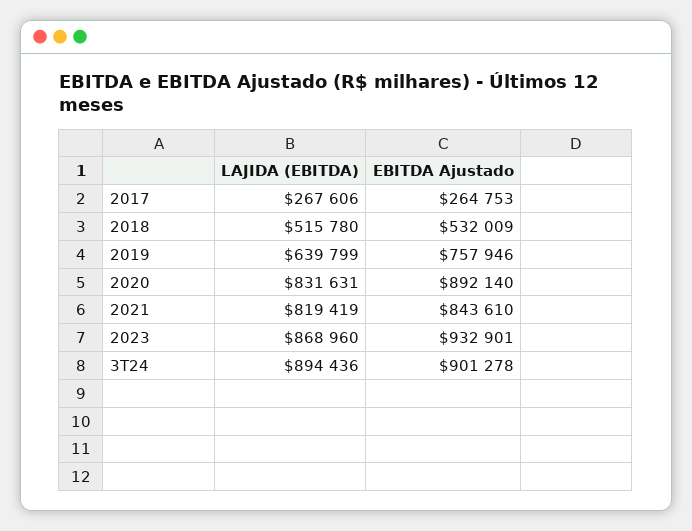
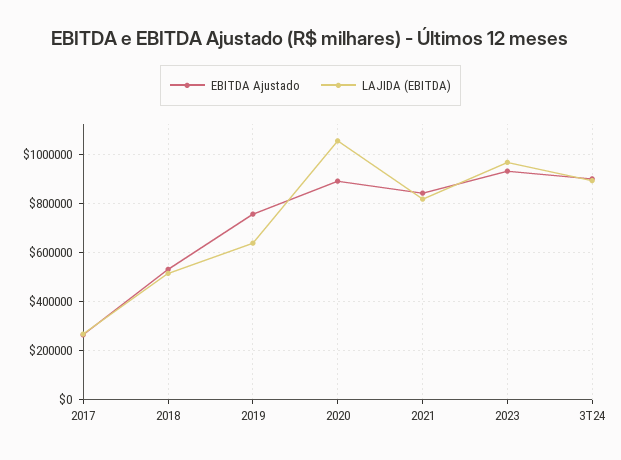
  {
    "LAJIDA (EBITDA)": {
      "2017": 267606,
      "2018": 515780,
      "2019": 639799,
-     "2020": 831631,
+     "2020": 1050000,
      "2021": 819419,
-     "2023": 868960,
+     "2023": 975000,
      "3T24": 894436
    },
    "EBITDA Ajustado": {
      "2017": 264753,
      "2018": 532009,
      "2019": 757946,
      "2020": 892140,
      "2021": 843610,
      "2023": 932901,
      "3T24": 901278
    }
  }

